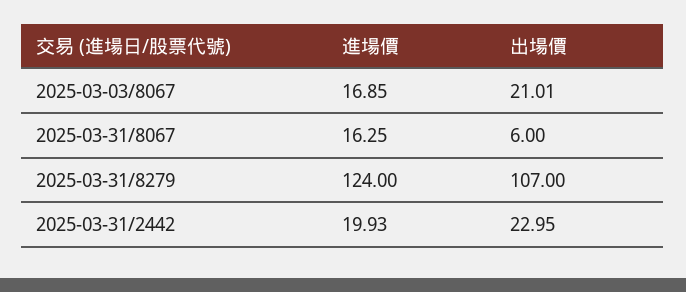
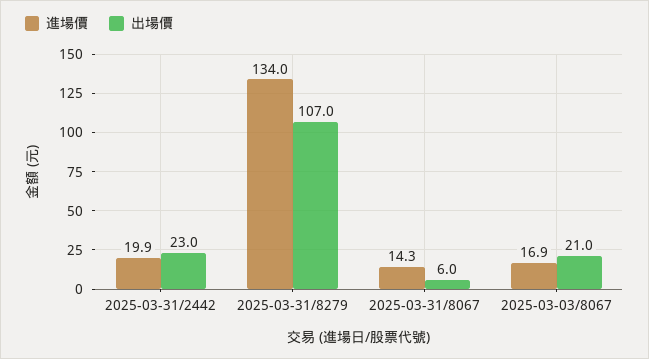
  {
    "進場價": {
      "2025-03-03/8067": 16.85,
-     "2025-03-31/8067": 16.25,
+     "2025-03-31/8067": 14.3,
-     "2025-03-31/8279": 124,
+     "2025-03-31/8279": 134,
      "2025-03-31/2442": 19.93
    },
    "出場價": {
      "2025-03-03/8067": 21.01,
      "2025-03-31/8067": 6,
      "2025-03-31/8279": 107,
      "2025-03-31/2442": 22.95
    }
  }

